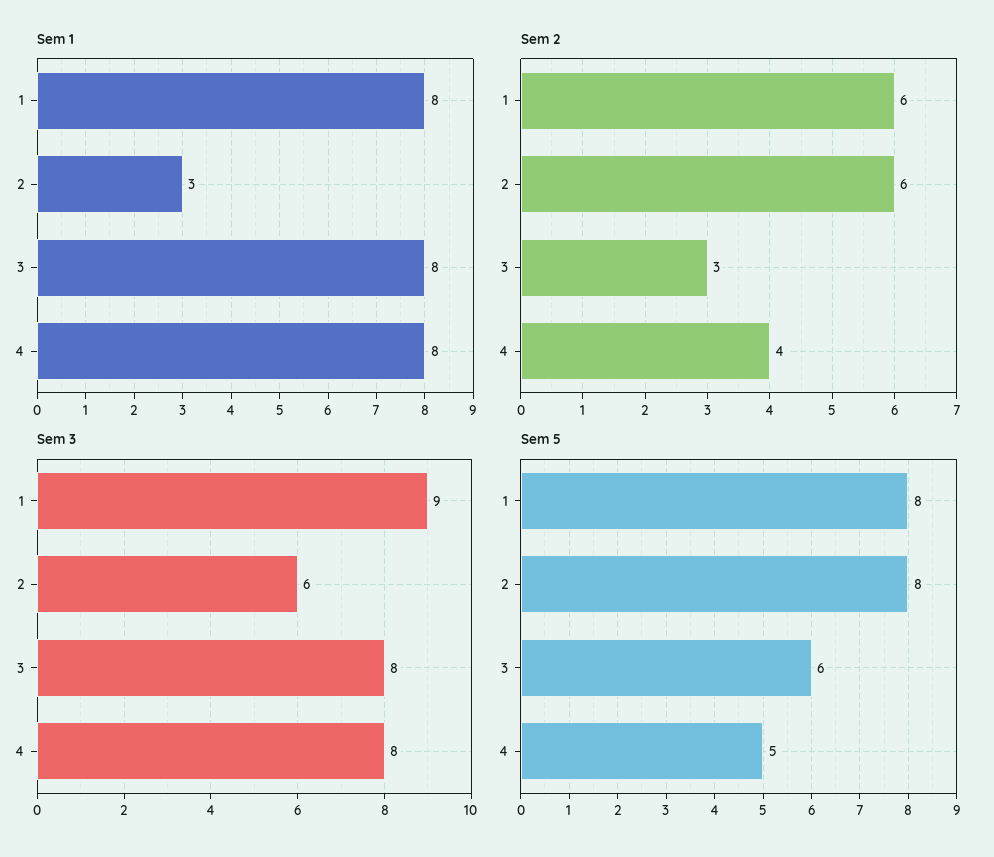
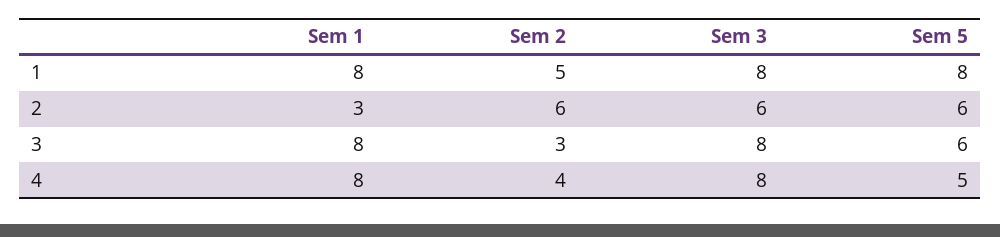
  {
    "Sem 1": {
      "1": 8,
      "2": 3,
      "3": 8,
      "4": 8
    },
    "Sem 2": {
-     "1": 6,
+     "1": 5,
      "2": 6,
      "3": 3,
      "4": 4
    },
    "Sem 3": {
-     "1": 9,
+     "1": 8,
      "2": 6,
      "3": 8,
      "4": 8
    },
    "Sem 5": {
      "1": 8,
-     "2": 8,
+     "2": 6,
      "3": 6,
      "4": 5
    }
  }

